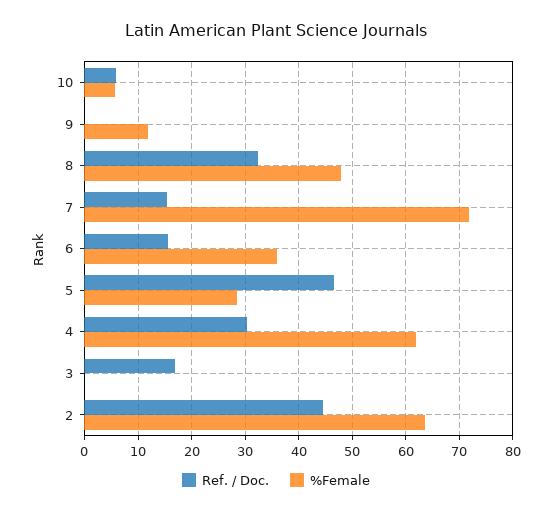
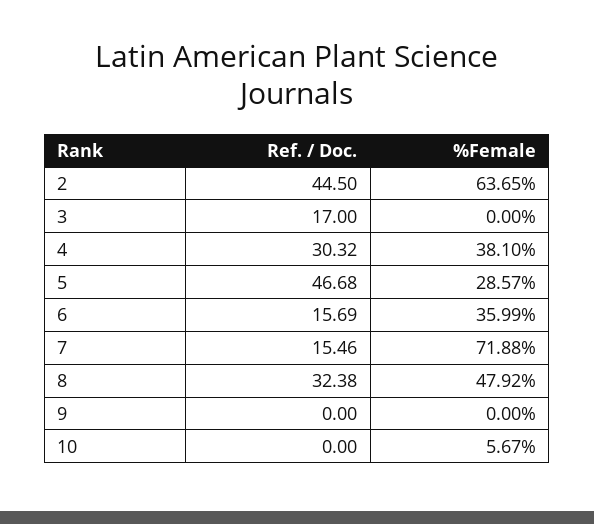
  {
    "Ref. / Doc.": {
-     "10": 6,
+     "10": 0,
      "9": 0,
      "8": 32.38,
      "7": 15.46,
      "6": 15.69,
      "5": 46.68,
      "4": 30.32,
      "3": 17,
      "2": 44.5
    },
    "%Female": {
      "10": 5.67,
-     "9": 12,
+     "9": 0,
      "8": 47.92,
      "7": 71.88,
      "6": 35.99,
      "5": 28.57,
-     "4": 62,
+     "4": 38.1,
      "3": 0,
      "2": 63.65
    }
  }

